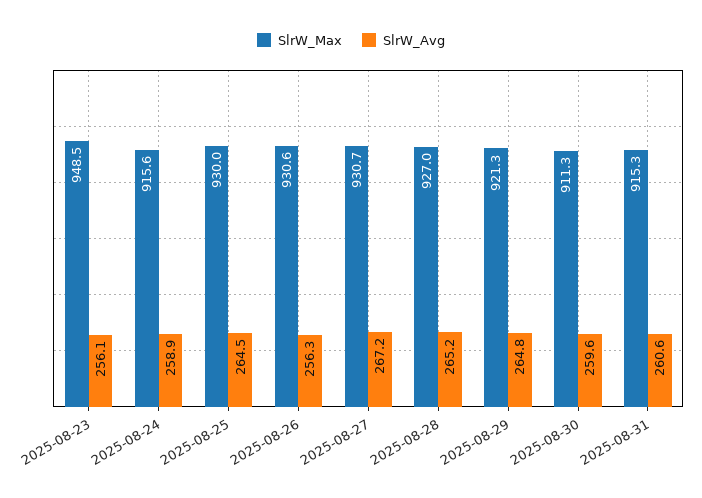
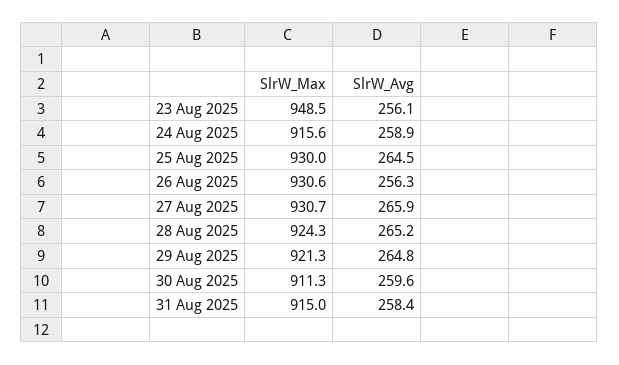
  {
    "SlrW_Max": {
      "2025-08-23": 948.5,
      "2025-08-24": 915.6,
      "2025-08-25": 930,
      "2025-08-26": 930.6,
      "2025-08-27": 930.7,
-     "2025-08-28": 927,
+     "2025-08-28": 924.3,
      "2025-08-29": 921.3,
      "2025-08-30": 911.3,
-     "2025-08-31": 915.3
+     "2025-08-31": 915
    },
    "SlrW_Avg": {
      "2025-08-23": 256.1,
      "2025-08-24": 258.9,
      "2025-08-25": 264.5,
      "2025-08-26": 256.3,
-     "2025-08-27": 267.2,
+     "2025-08-27": 265.9,
      "2025-08-28": 265.2,
      "2025-08-29": 264.8,
      "2025-08-30": 259.6,
-     "2025-08-31": 260.6
+     "2025-08-31": 258.4
    }
  }

